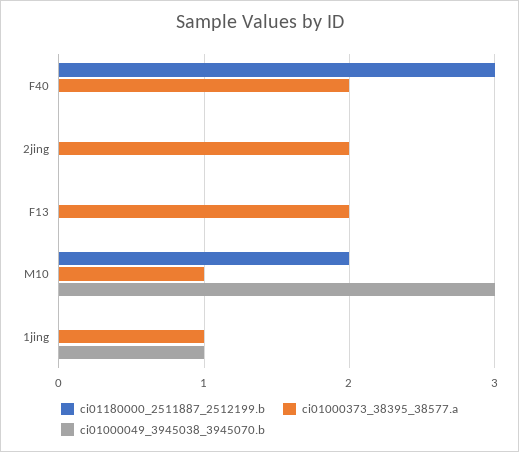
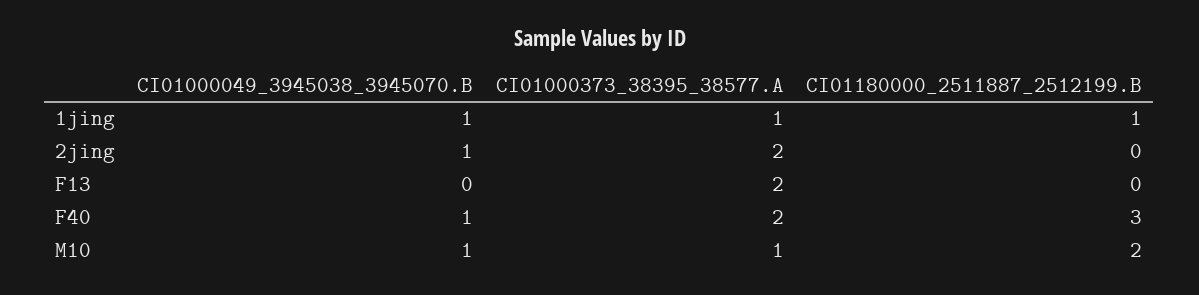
  {
    "ci01180000_2511887_2512199.b": {
      "F40": 3,
      "2jing": 0,
      "F13": 0,
      "M10": 2,
-     "1jing": 0
+     "1jing": 1
    },
    "ci01000373_38395_38577.a": {
      "F40": 2,
      "2jing": 2,
      "F13": 2,
      "M10": 1,
      "1jing": 1
    },
    "ci01000049_3945038_3945070.b": {
-     "F40": 0,
+     "F40": 1,
-     "2jing": 0,
+     "2jing": 1,
      "F13": 0,
-     "M10": 3,
+     "M10": 1,
      "1jing": 1
    }
  }

